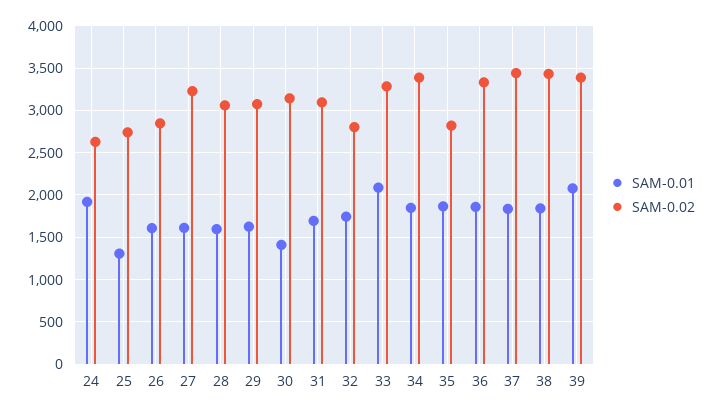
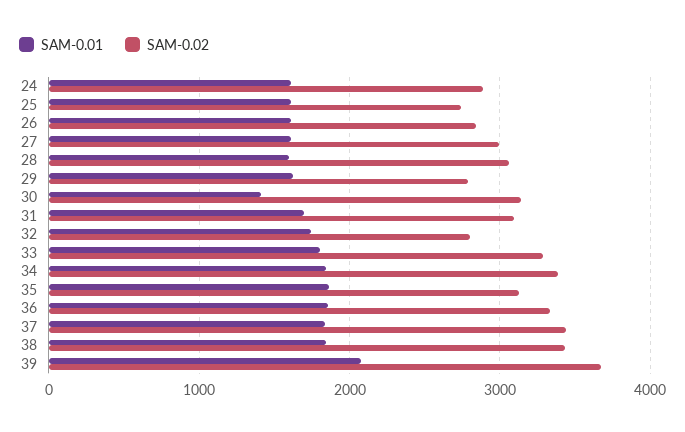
  {
    "SAM-0.01": {
-     "24": 1900,
+     "24": 1600,
-     "25": 1300,
+     "25": 1600,
      "26": 1600,
      "27": 1600,
      "28": 1600,
      "29": 1600,
      "30": 1400,
      "31": 1700,
      "32": 1700,
-     "33": 2100,
+     "33": 1800,
      "34": 1800,
      "35": 1900,
      "36": 1900,
      "37": 1800,
      "38": 1800,
      "39": 2100
    },
    "SAM-0.02": {
-     "24": 2600,
+     "24": 2900,
      "25": 2700,
      "26": 2800,
-     "27": 3200,
+     "27": 3000,
      "28": 3100,
-     "29": 3100,
+     "29": 2800,
      "30": 3100,
      "31": 3100,
      "32": 2800,
      "33": 3300,
      "34": 3400,
-     "35": 2800,
+     "35": 3100,
      "36": 3300,
      "37": 3400,
      "38": 3400,
-     "39": 3400
+     "39": 3700
    }
  }

